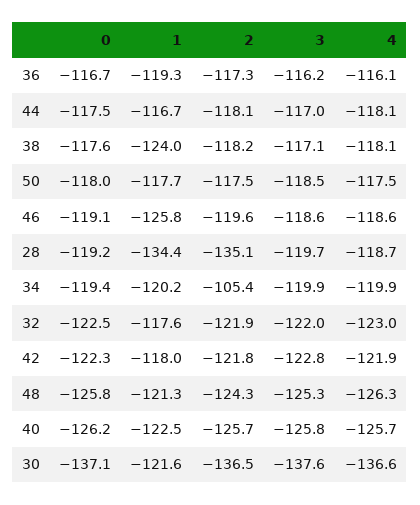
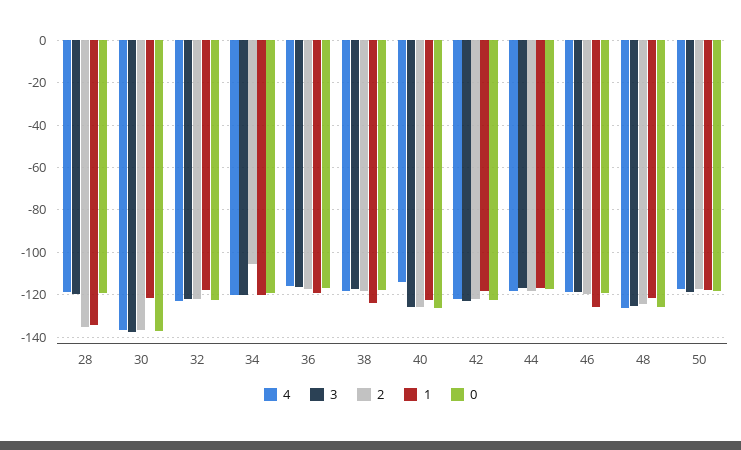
  {
    "0": {
      "36": -116.7,
      "44": -117.5,
      "38": -117.6,
      "50": -118,
      "46": -119.1,
      "28": -119.2,
      "34": -119.4,
      "32": -122.5,
      "42": -122.3,
      "48": -125.8,
      "40": -126.2,
      "30": -137.1
    },
    "1": {
      "36": -119.3,
      "44": -116.7,
      "38": -124,
      "50": -117.7,
      "46": -125.8,
      "28": -134.4,
      "34": -120.2,
      "32": -117.6,
      "42": -118,
      "48": -121.3,
      "40": -122.5,
      "30": -121.6
    },
    "2": {
      "36": -117.3,
      "44": -118.1,
      "38": -118.2,
      "50": -117.5,
      "46": -119.6,
      "28": -135.1,
      "34": -105.4,
      "32": -121.9,
      "42": -121.8,
      "48": -124.3,
      "40": -125.7,
      "30": -136.5
    },
    "3": {
      "36": -116.2,
      "44": -117,
      "38": -117.1,
      "50": -118.5,
      "46": -118.6,
      "28": -119.7,
      "34": -119.9,
      "32": -122,
      "42": -122.8,
      "48": -125.3,
      "40": -125.8,
      "30": -137.6
    },
    "4": {
      "36": -116.1,
      "44": -118.1,
      "38": -118.1,
      "50": -117.5,
      "46": -118.6,
      "28": -118.7,
      "34": -119.9,
      "32": -123,
      "42": -121.9,
      "48": -126.3,
-     "40": -125.7,
+     "40": -115,
      "30": -136.6
    }
  }

